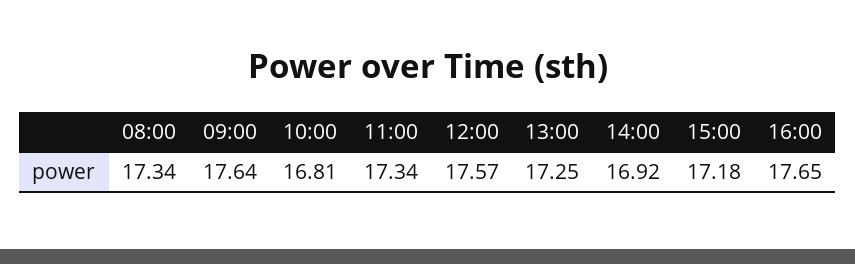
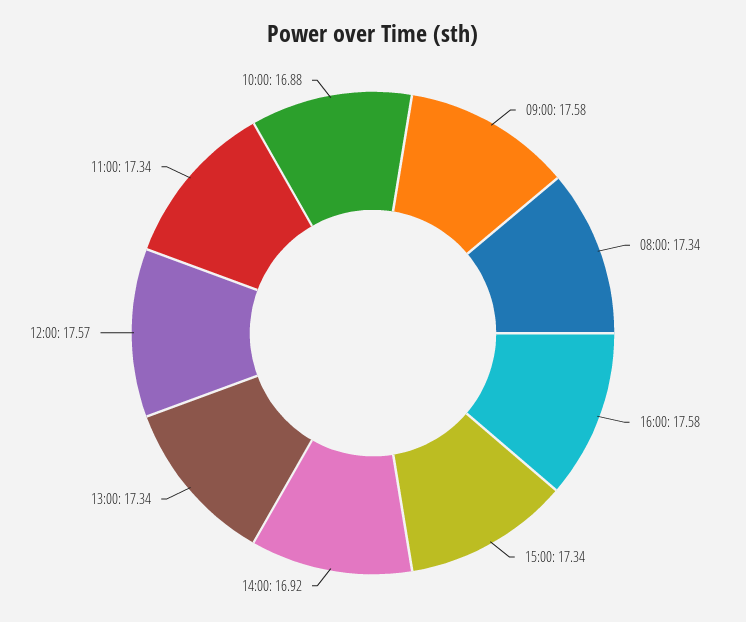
  {
    "08:00": 17.34,
-   "09:00": 17.64,
+   "09:00": 17.58,
-   "10:00": 16.81,
+   "10:00": 16.88,
    "11:00": 17.34,
    "12:00": 17.57,
-   "13:00": 17.25,
+   "13:00": 17.34,
    "14:00": 16.92,
-   "15:00": 17.18,
+   "15:00": 17.34,
-   "16:00": 17.65
+   "16:00": 17.58
  }

